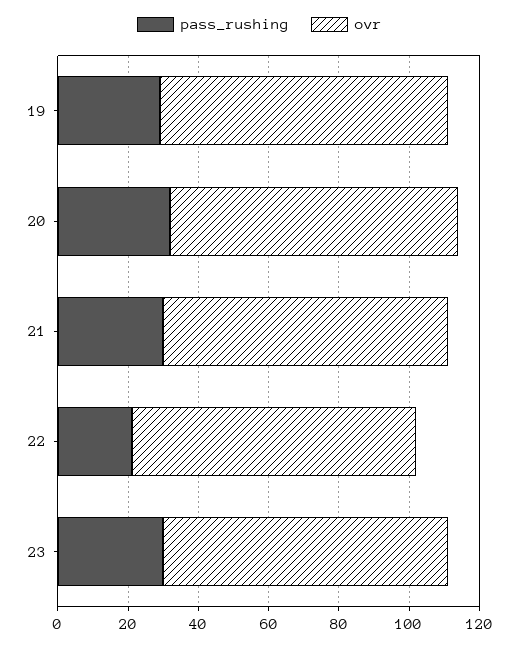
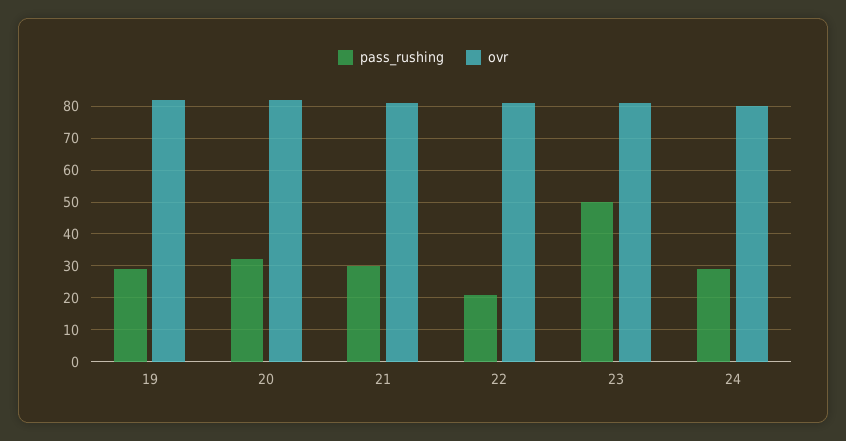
  {
    "pass_rushing": {
      "19": 30,
      "20": 30,
      "21": 30,
      "22": 20,
-     "23": 30
+     "23": 50,
+     "24": 30
    },
    "ovr": {
      "19": 80,
      "20": 80,
      "21": 80,
      "22": 80,
-     "23": 80
+     "23": 80,
+     "24": 80
    }
  }

